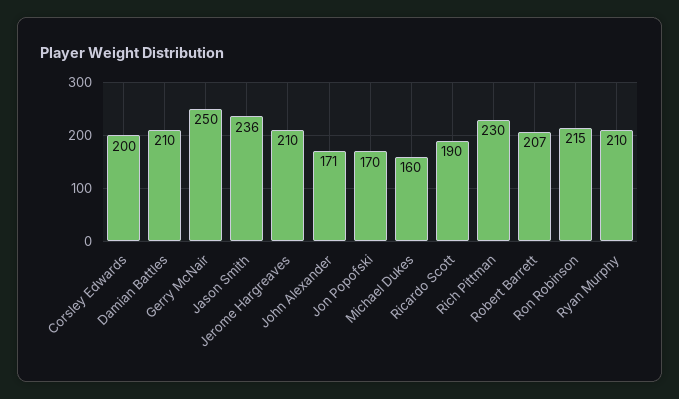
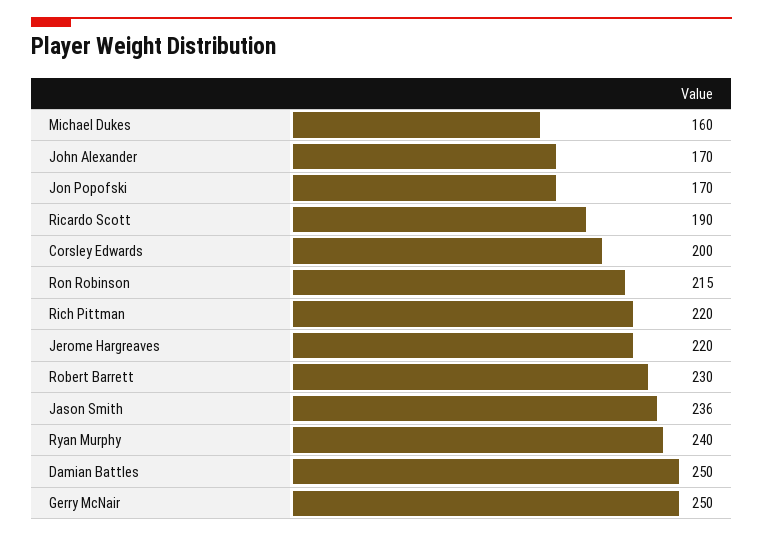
  {
    "Corsley Edwards": 200,
-   "Damian Battles": 210,
+   "Damian Battles": 250,
    "Gerry McNair": 250,
    "Jason Smith": 236,
-   "Jerome Hargreaves": 210,
+   "Jerome Hargreaves": 220,
-   "John Alexander": 171,
+   "John Alexander": 170,
    "Jon Popofski": 170,
    "Michael Dukes": 160,
    "Ricardo Scott": 190,
-   "Rich Pittman": 230,
+   "Rich Pittman": 220,
-   "Robert Barrett": 207,
+   "Robert Barrett": 230,
    "Ron Robinson": 215,
-   "Ryan Murphy": 210
+   "Ryan Murphy": 240
  }

